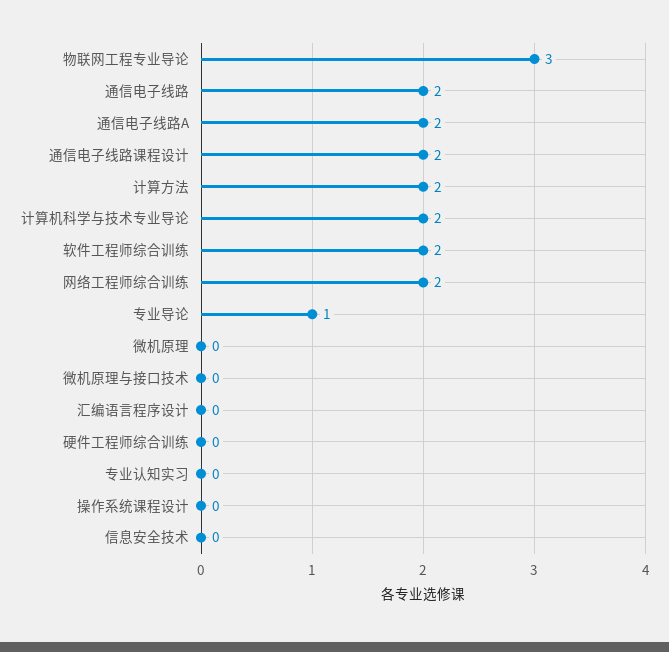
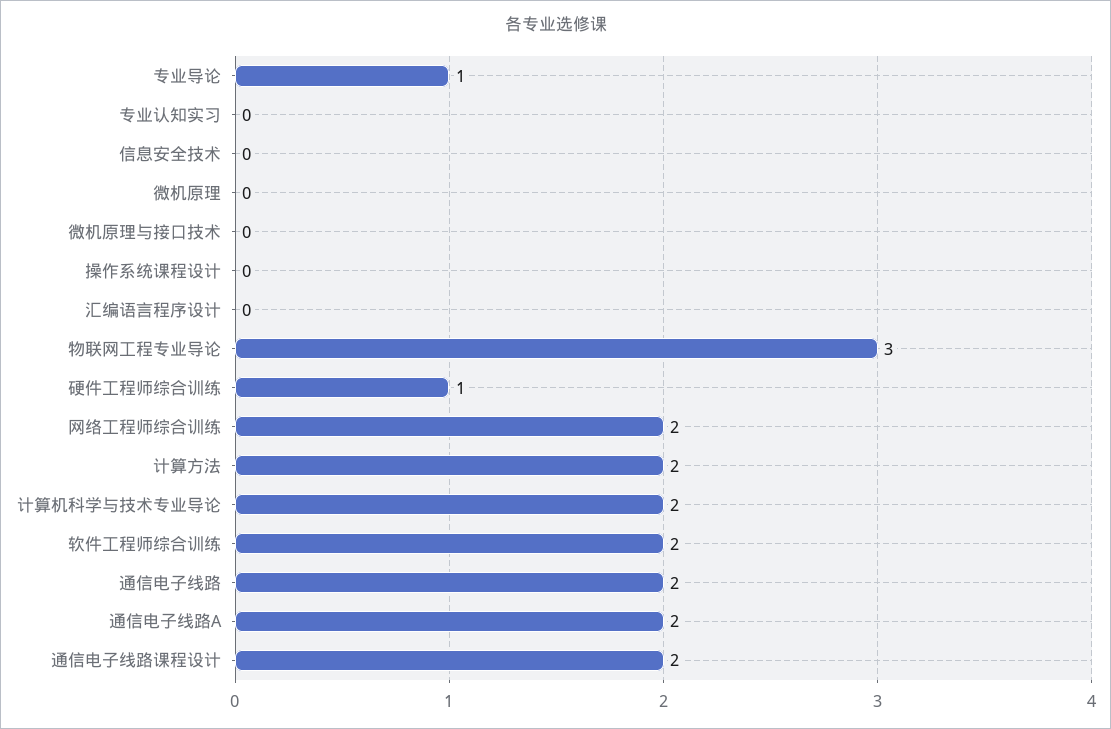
  {
    "物联网工程专业导论": 3,
    "通信电子线路": 2,
    "通信电子线路A": 2,
    "通信电子线路课程设计": 2,
    "计算方法": 2,
    "计算机科学与技术专业导论": 2,
    "软件工程师综合训练": 2,
    "网络工程师综合训练": 2,
    "专业导论": 1,
    "微机原理": 0,
    "微机原理与接口技术": 0,
    "汇编语言程序设计": 0,
-   "硬件工程师综合训练": 0,
+   "硬件工程师综合训练": 1,
    "专业认知实习": 0,
    "操作系统课程设计": 0,
    "信息安全技术": 0
  }

